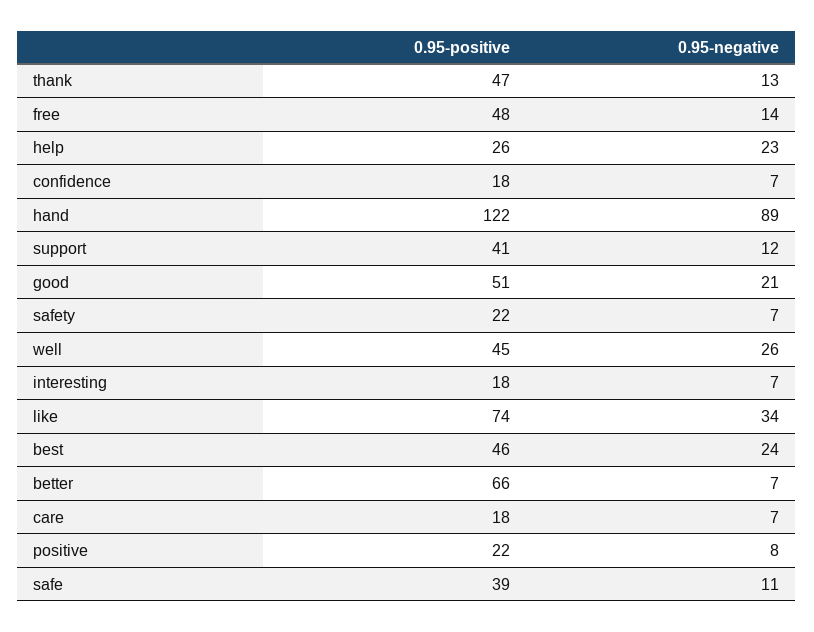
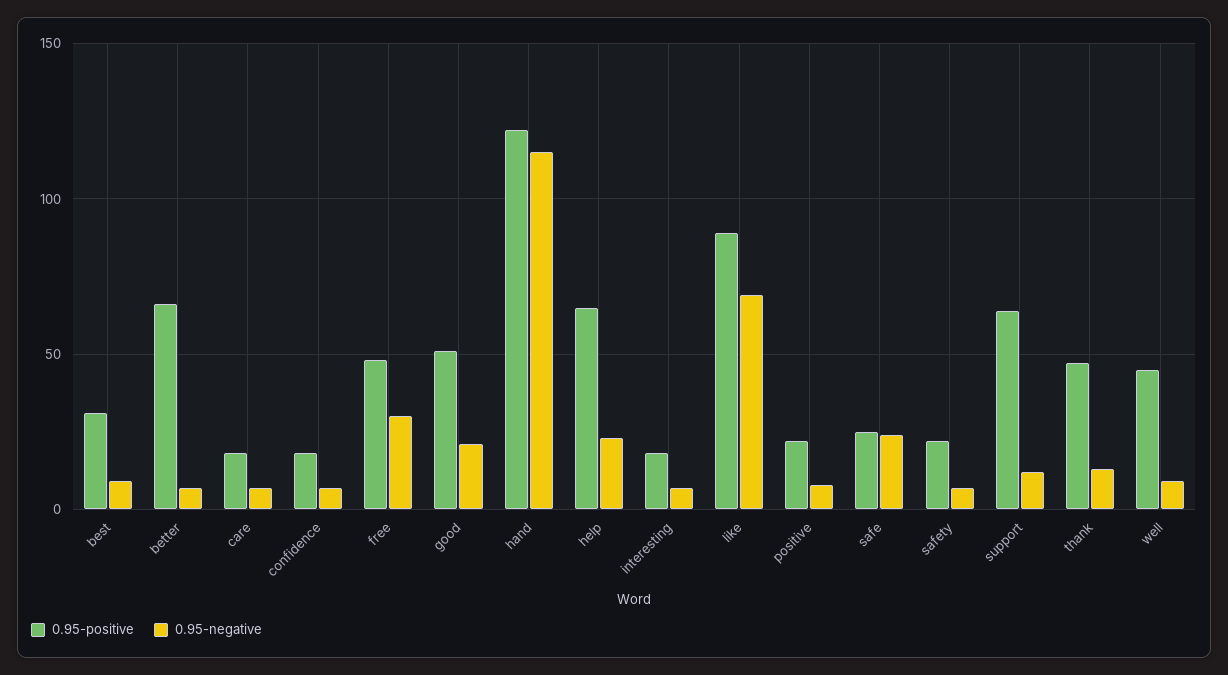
  {
    "0.95-positive": {
      "thank": 47,
      "free": 48,
-     "help": 26,
+     "help": 65,
      "confidence": 18,
      "hand": 122,
-     "support": 41,
+     "support": 65,
      "good": 51,
      "safety": 22,
      "well": 45,
      "interesting": 18,
-     "like": 74,
+     "like": 90,
-     "best": 46,
+     "best": 30,
      "better": 66,
      "care": 18,
      "positive": 22,
-     "safe": 39
+     "safe": 25
    },
    "0.95-negative": {
      "thank": 13,
-     "free": 14,
+     "free": 30,
      "help": 23,
      "confidence": 7,
-     "hand": 89,
+     "hand": 115,
      "support": 12,
      "good": 21,
      "safety": 7,
-     "well": 26,
+     "well": 10,
      "interesting": 7,
-     "like": 34,
+     "like": 70,
-     "best": 24,
+     "best": 10,
      "better": 7,
      "care": 7,
      "positive": 8,
-     "safe": 11
+     "safe": 25
    }
  }

